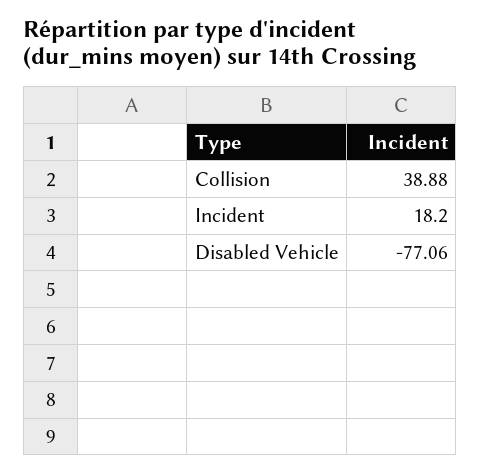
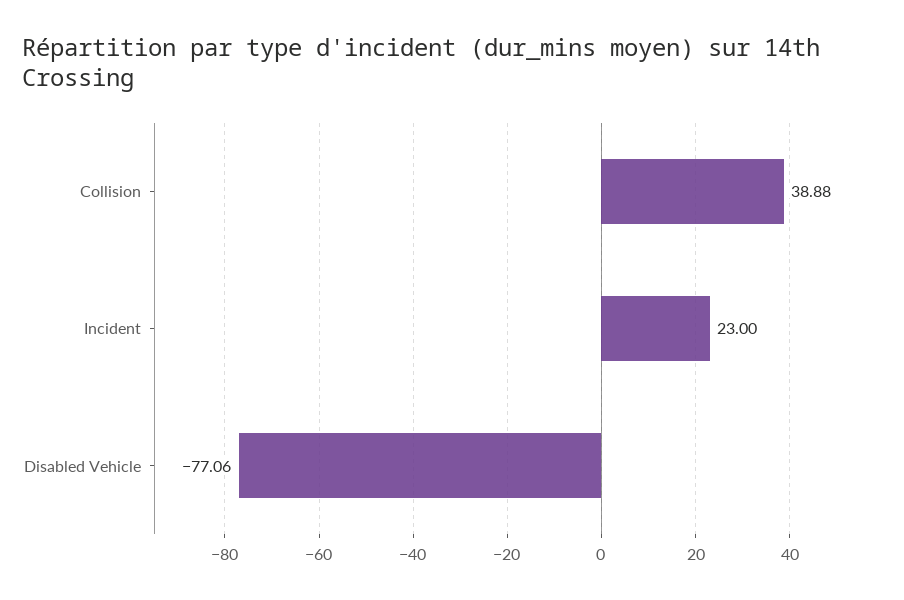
  {
    "Collision": 38.88,
-   "Incident": 18.2,
+   "Incident": 23,
    "Disabled Vehicle": -77.06
  }

